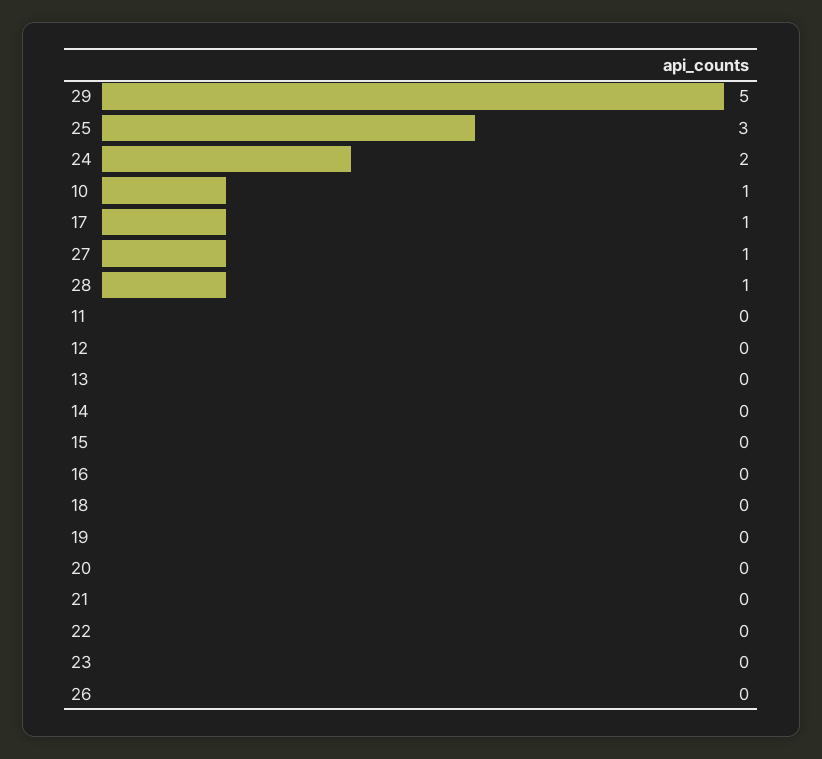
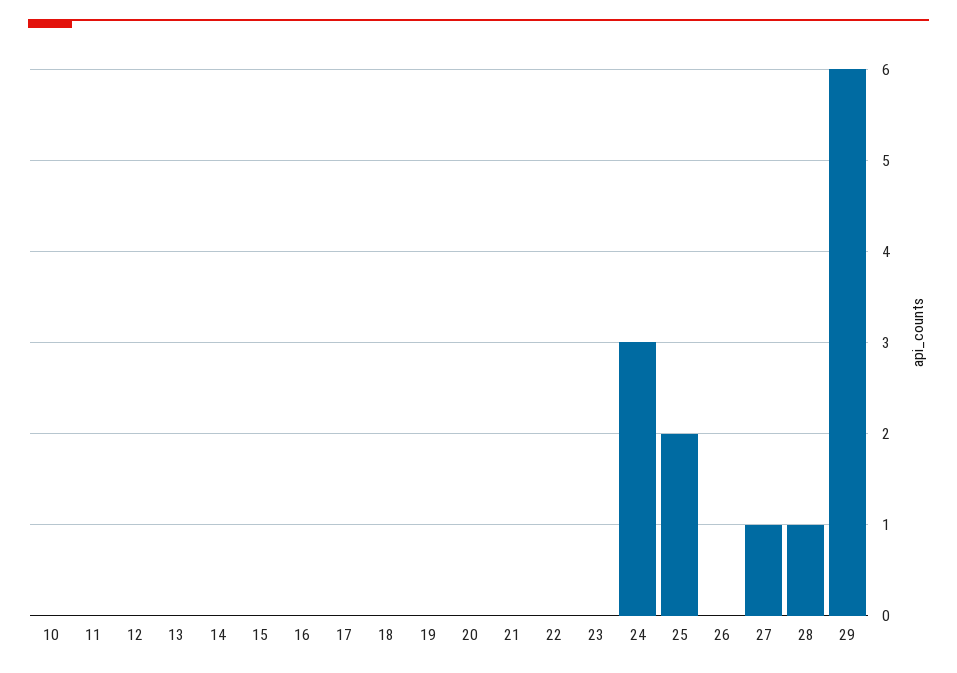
  {
-   "29": 5,
+   "29": 6,
-   "25": 3,
+   "25": 2,
-   "24": 2,
+   "24": 3,
-   "10": 1,
+   "10": 0,
-   "17": 1,
+   "17": 0,
    "27": 1,
    "28": 1,
    "11": 0,
    "12": 0,
    "13": 0,
    "14": 0,
    "15": 0,
    "16": 0,
    "18": 0,
    "19": 0,
    "20": 0,
    "21": 0,
    "22": 0,
    "23": 0,
    "26": 0
  }

